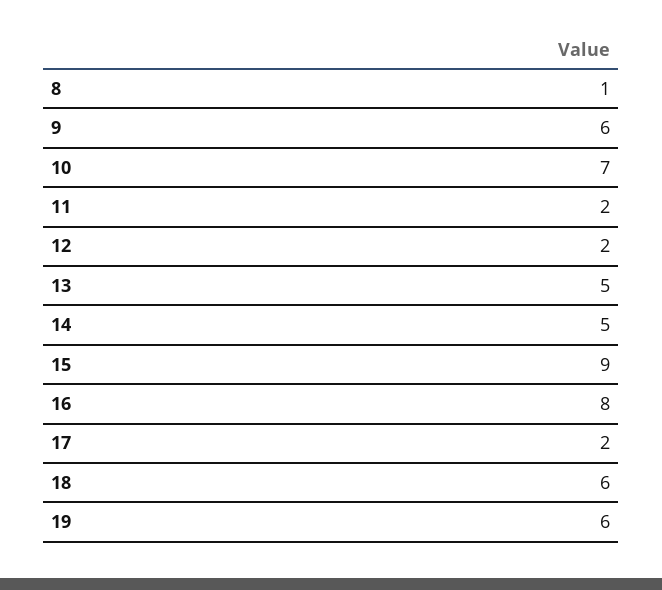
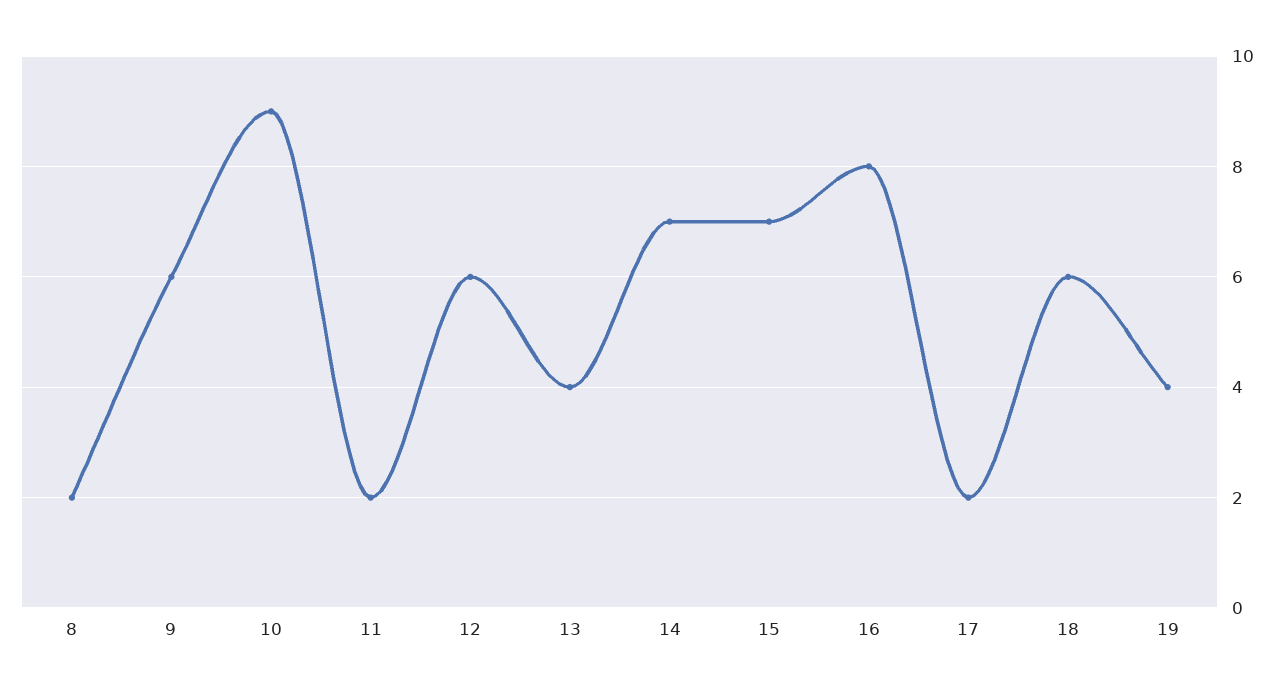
  {
-   "8": 1,
+   "8": 2,
    "9": 6,
-   "10": 7,
+   "10": 9,
    "11": 2,
-   "12": 2,
+   "12": 6,
-   "13": 5,
+   "13": 4,
-   "14": 5,
+   "14": 7,
-   "15": 9,
+   "15": 7,
    "16": 8,
    "17": 2,
    "18": 6,
-   "19": 6
+   "19": 4
  }

